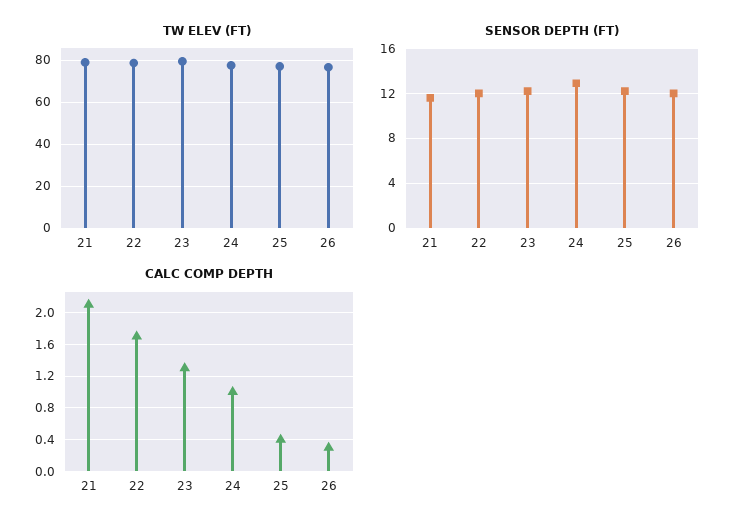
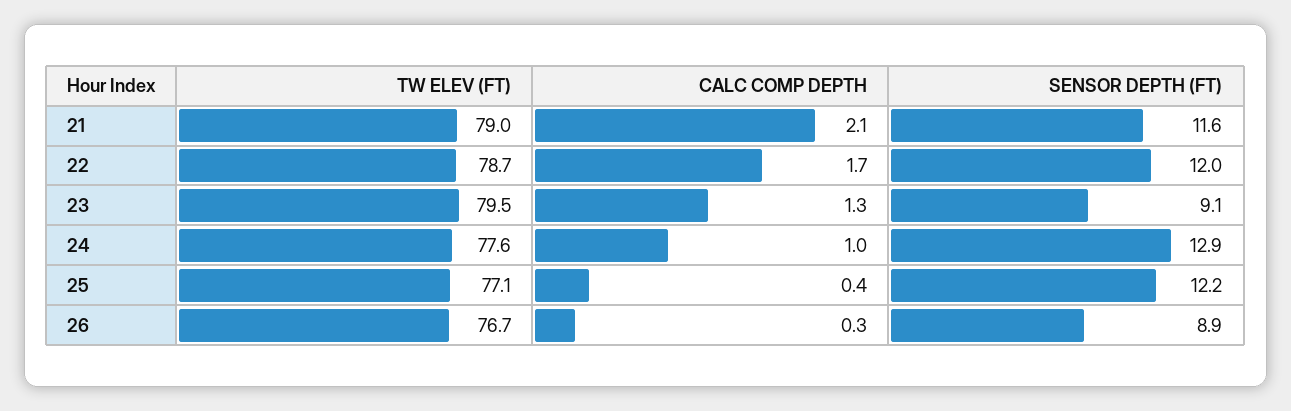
  {
    "TW ELEV (FT)": {
      "21": 79,
      "22": 78.7,
      "23": 79.5,
      "24": 77.6,
      "25": 77.1,
      "26": 76.7
    },
    "SENSOR DEPTH (FT)": {
      "21": 11.6,
      "22": 12,
-     "23": 12,
+     "23": 9.1,
      "24": 12.9,
      "25": 12.2,
-     "26": 12
+     "26": 8.9
    },
    "CALC COMP DEPTH": {
      "21": 2.1,
      "22": 1.7,
      "23": 1.3,
      "24": 1,
      "25": 0.4,
      "26": 0.3
    }
  }

